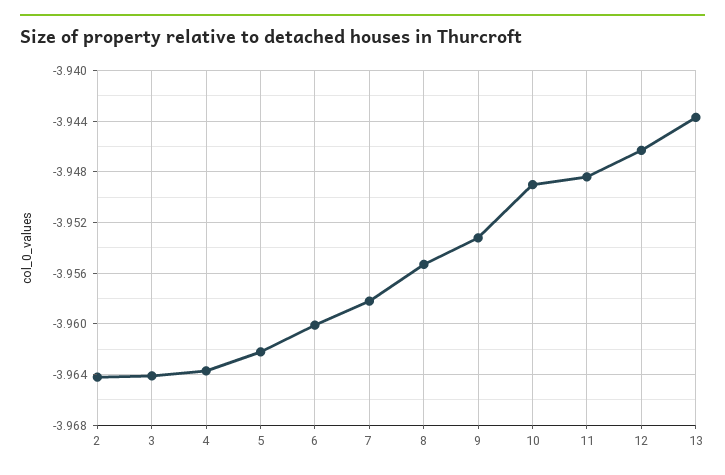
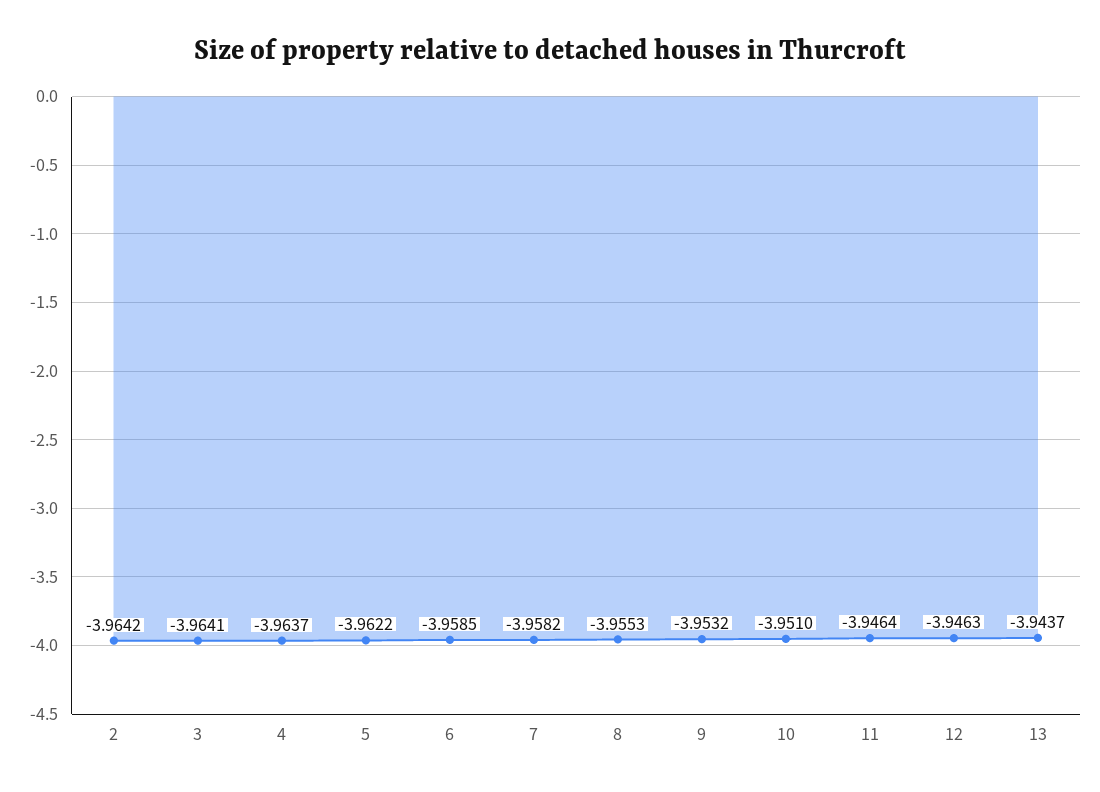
  {
    "2": -3.9642,
    "3": -3.9641,
    "4": -3.9637,
    "5": -3.9622,
-   "6": -3.96,
+   "6": -3.9585,
    "7": -3.9582,
    "8": -3.9553,
    "9": -3.9532,
-   "10": -3.949,
+   "10": -3.951,
-   "11": -3.9485,
+   "11": -3.9464,
    "12": -3.9463,
    "13": -3.9437
  }

